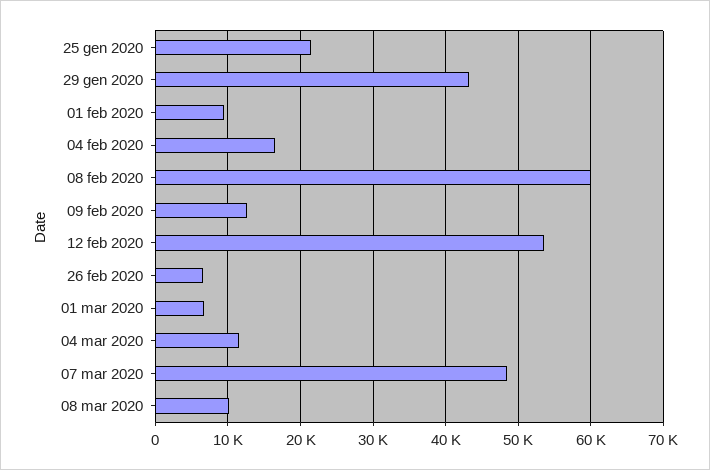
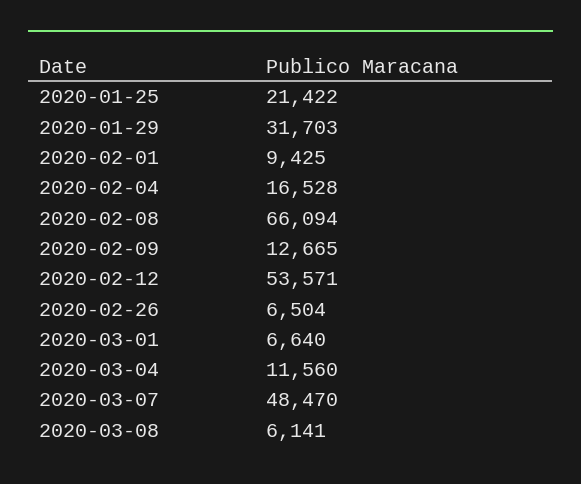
  {
    "25 gen 2020": 21422,
-   "29 gen 2020": 43000,
+   "29 gen 2020": 31703,
    "01 feb 2020": 9425,
    "04 feb 2020": 16528,
-   "08 feb 2020": 60000,
+   "08 feb 2020": 66094,
    "09 feb 2020": 12665,
    "12 feb 2020": 53571,
    "26 feb 2020": 6504,
    "01 mar 2020": 6640,
    "04 mar 2020": 11560,
    "07 mar 2020": 48470,
-   "08 mar 2020": 10000
+   "08 mar 2020": 6141
  }

